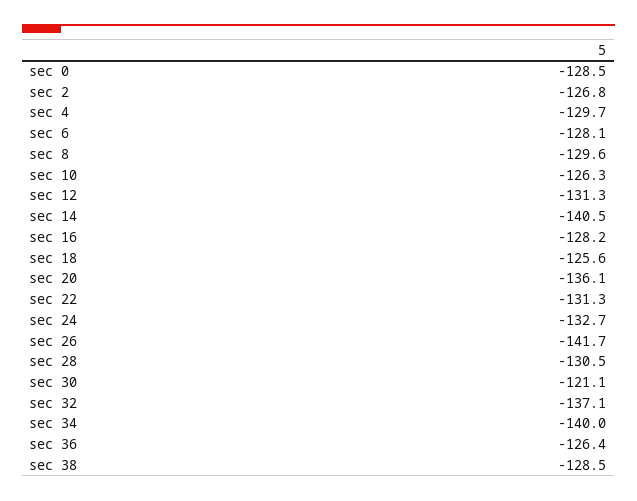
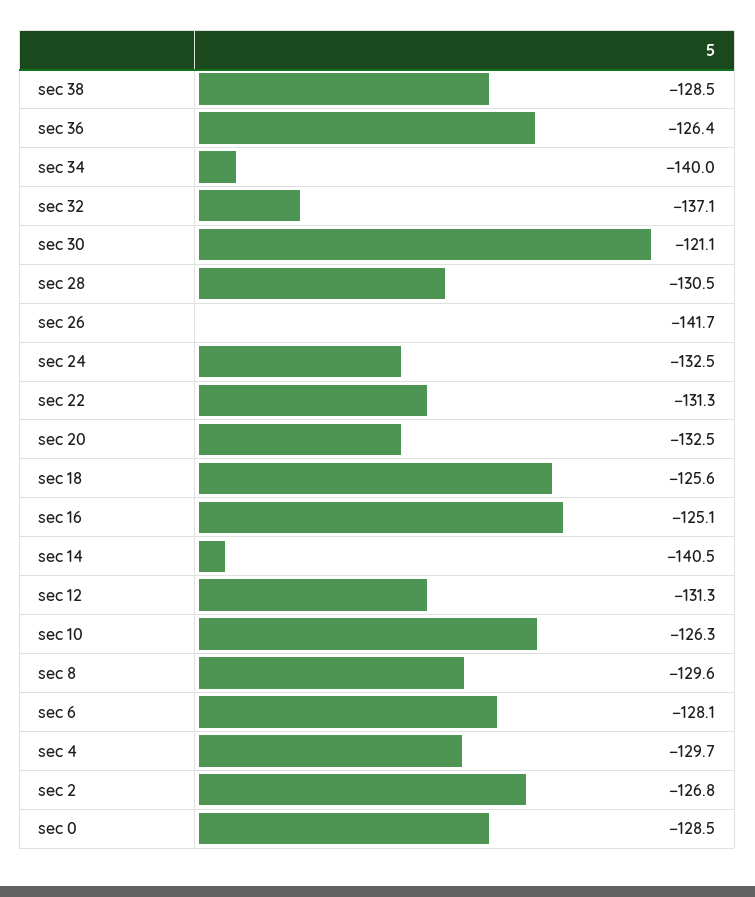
  {
    "sec 0": -128.5,
    "sec 2": -126.8,
    "sec 4": -129.7,
    "sec 6": -128.1,
    "sec 8": -129.6,
    "sec 10": -126.3,
    "sec 12": -131.3,
    "sec 14": -140.5,
-   "sec 16": -128.2,
+   "sec 16": -125.1,
    "sec 18": -125.6,
-   "sec 20": -136.1,
+   "sec 20": -132.5,
    "sec 22": -131.3,
-   "sec 24": -132.7,
+   "sec 24": -132.5,
    "sec 26": -141.7,
    "sec 28": -130.5,
    "sec 30": -121.1,
    "sec 32": -137.1,
    "sec 34": -140,
    "sec 36": -126.4,
    "sec 38": -128.5
  }

